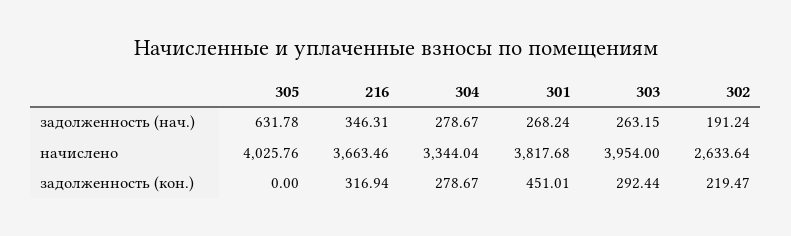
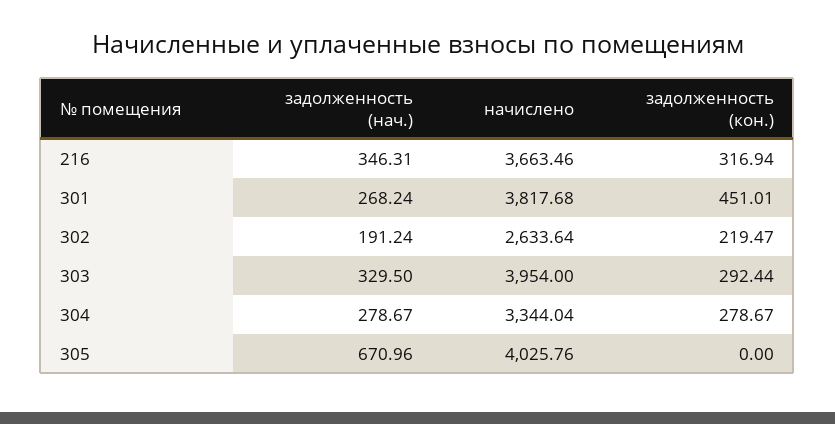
  {
    "305": {
-     "задолженность (нач.)": 631.78,
+     "задолженность (нач.)": 670.96,
      "начислено": 4025.76,
      "задолженность (кон.)": 0
    },
    "216": {
      "задолженность (нач.)": 346.31,
      "начислено": 3663.46,
      "задолженность (кон.)": 316.94
    },
    "304": {
      "задолженность (нач.)": 278.67,
      "начислено": 3344.04,
      "задолженность (кон.)": 278.67
    },
    "301": {
      "задолженность (нач.)": 268.24,
      "начислено": 3817.68,
      "задолженность (кон.)": 451.01
    },
    "303": {
-     "задолженность (нач.)": 263.15,
+     "задолженность (нач.)": 329.5,
      "начислено": 3954,
      "задолженность (кон.)": 292.44
    },
    "302": {
      "задолженность (нач.)": 191.24,
      "начислено": 2633.64,
      "задолженность (кон.)": 219.47
    }
  }

